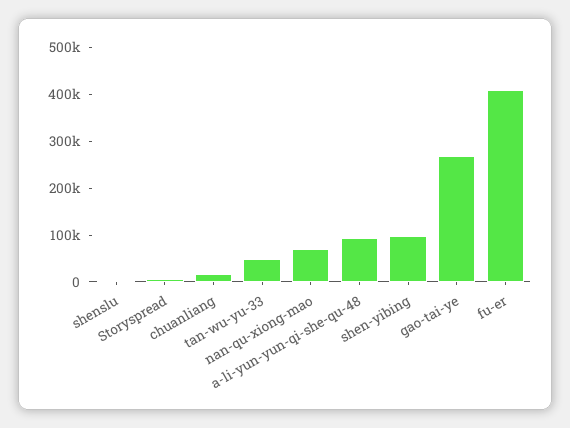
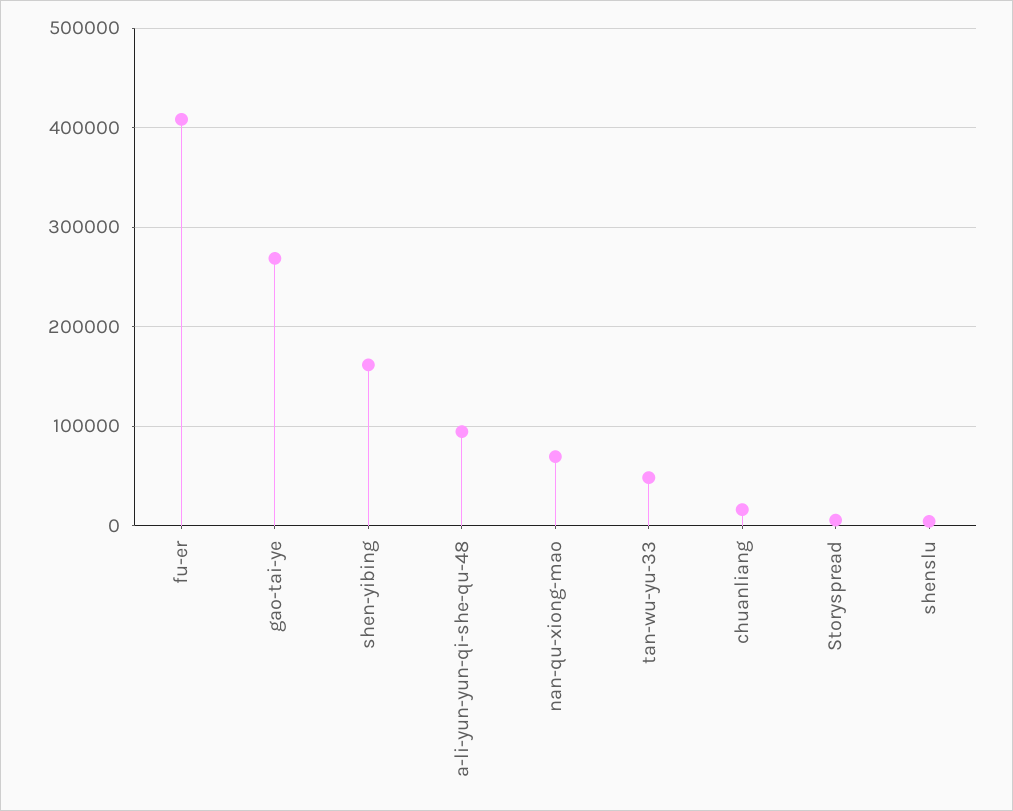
  {
    "shenslu": 0,
    "Storyspread": 10000,
    "chuanliang": 20000,
    "tan-wu-yu-33": 50000,
    "nan-qu-xiong-mao": 70000,
    "a-li-yun-yun-qi-she-qu-48": 90000,
-   "shen-yibing": 100000,
+   "shen-yibing": 160000,
    "gao-tai-ye": 270000,
    "fu-er": 410000
  }

